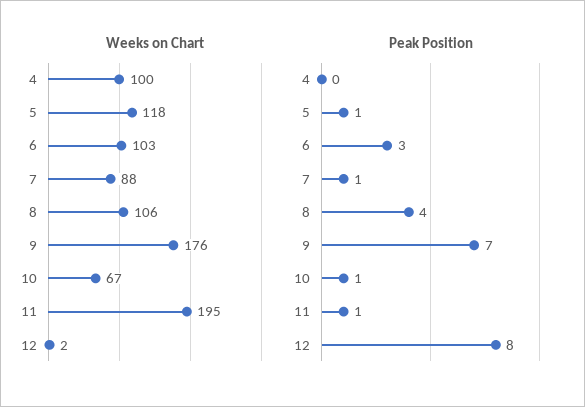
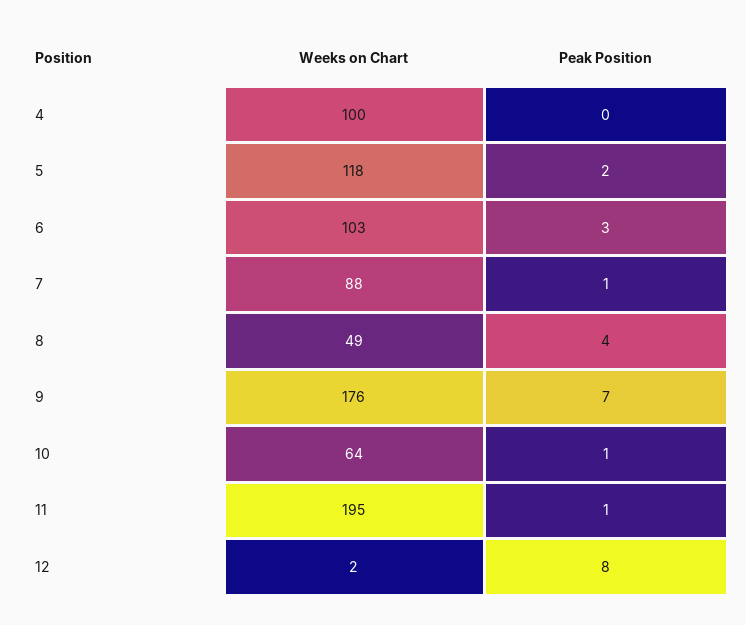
  {
    "Weeks on Chart": {
      "4": 100,
      "5": 118,
      "6": 103,
      "7": 88,
-     "8": 106,
+     "8": 49,
      "9": 176,
-     "10": 67,
+     "10": 64,
      "11": 195,
      "12": 2
    },
    "Peak Position": {
      "4": 0,
-     "5": 1,
+     "5": 2,
      "6": 3,
      "7": 1,
      "8": 4,
      "9": 7,
      "10": 1,
      "11": 1,
      "12": 8
    }
  }

